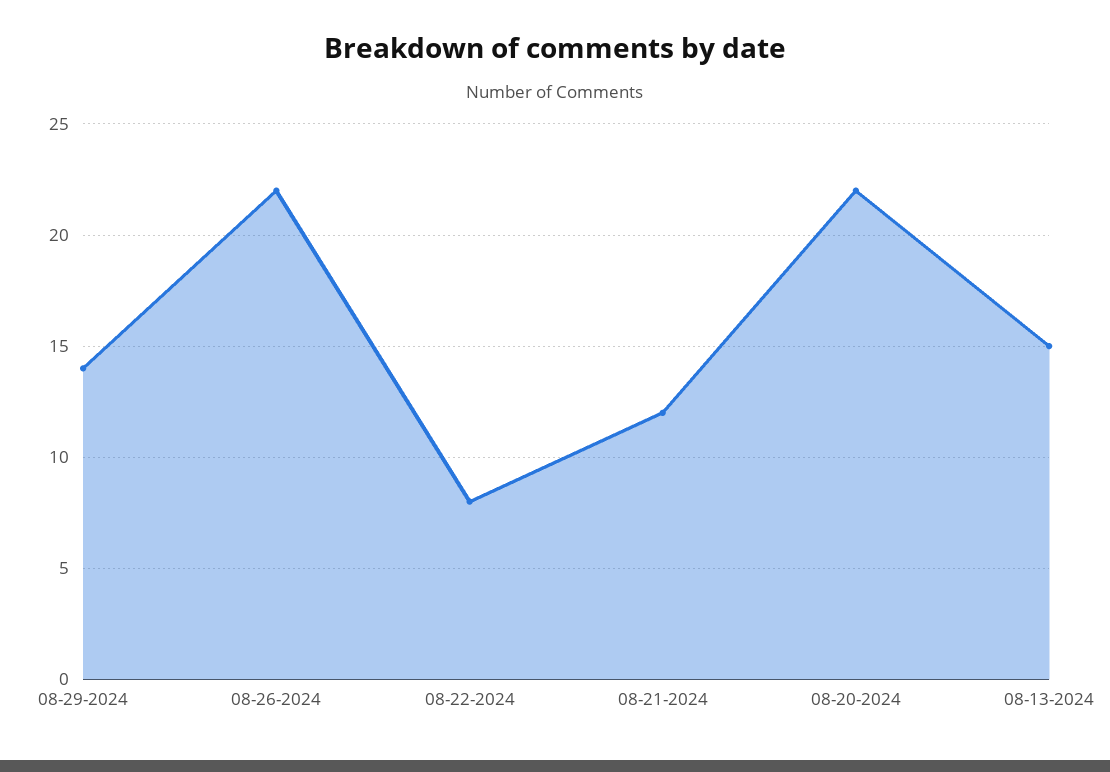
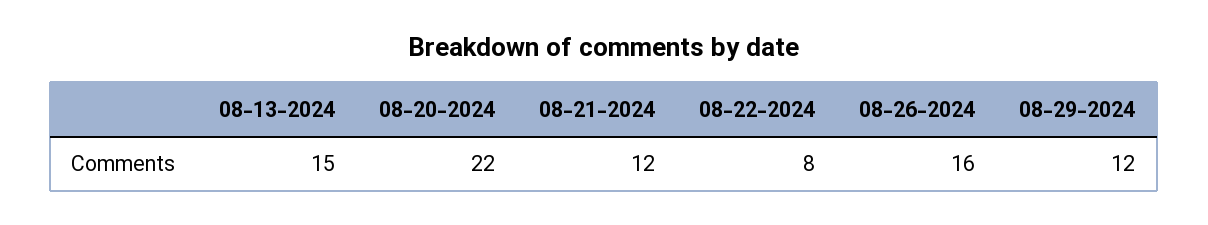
  {
-   "08-29-2024": 14,
+   "08-29-2024": 12,
-   "08-26-2024": 22,
+   "08-26-2024": 16,
    "08-22-2024": 8,
    "08-21-2024": 12,
    "08-20-2024": 22,
    "08-13-2024": 15
  }

